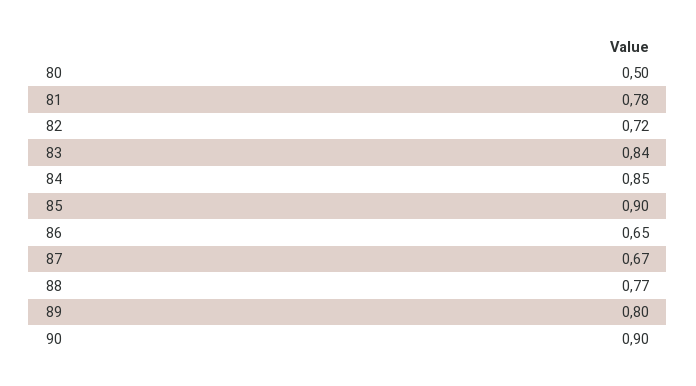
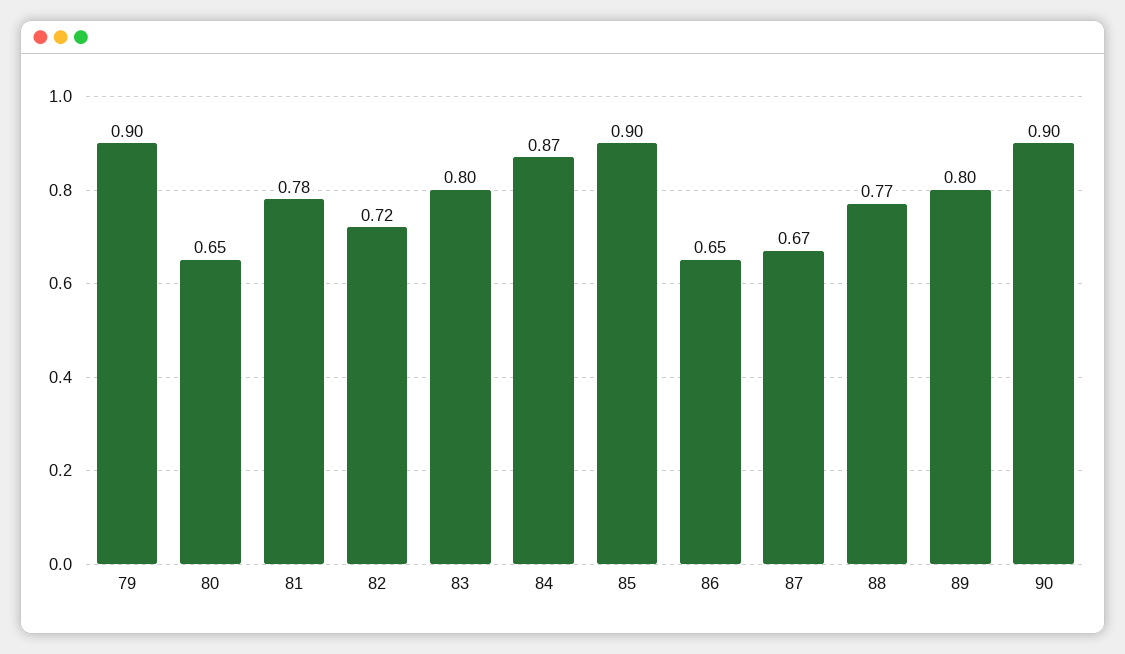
  {
-   "80": 0.5,
+   "80": 0.65,
    "81": 0.78,
    "82": 0.72,
-   "83": 0.84,
+   "83": 0.8,
-   "84": 0.85,
+   "84": 0.87,
    "85": 0.9,
    "86": 0.65,
    "87": 0.67,
    "88": 0.77,
    "89": 0.8,
-   "90": 0.9
+   "90": 0.9,
+   "79": 0.9
  }

